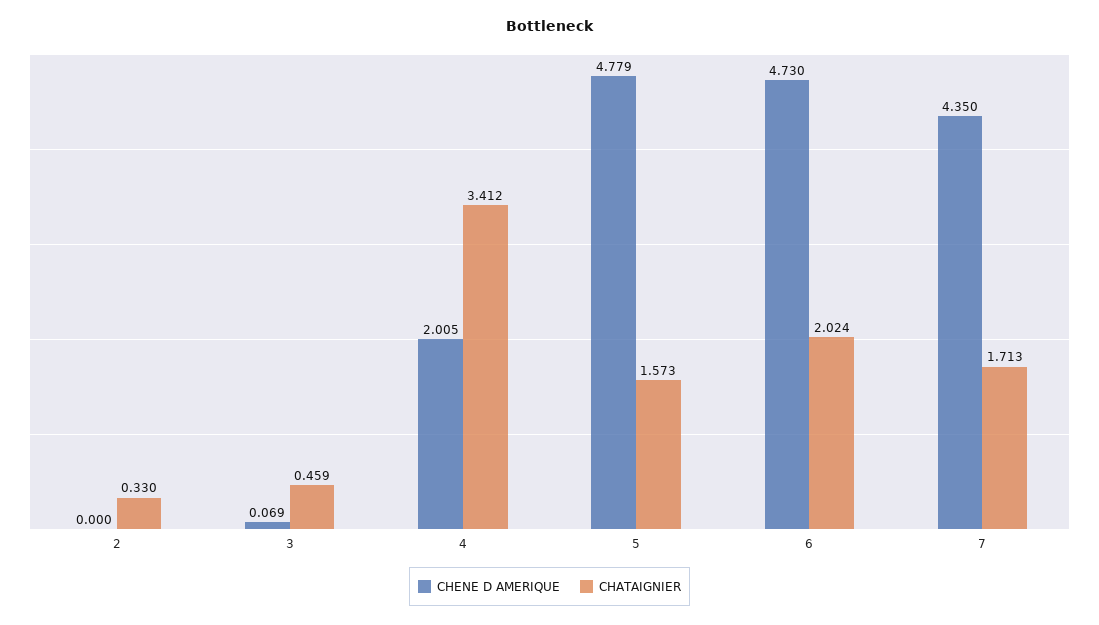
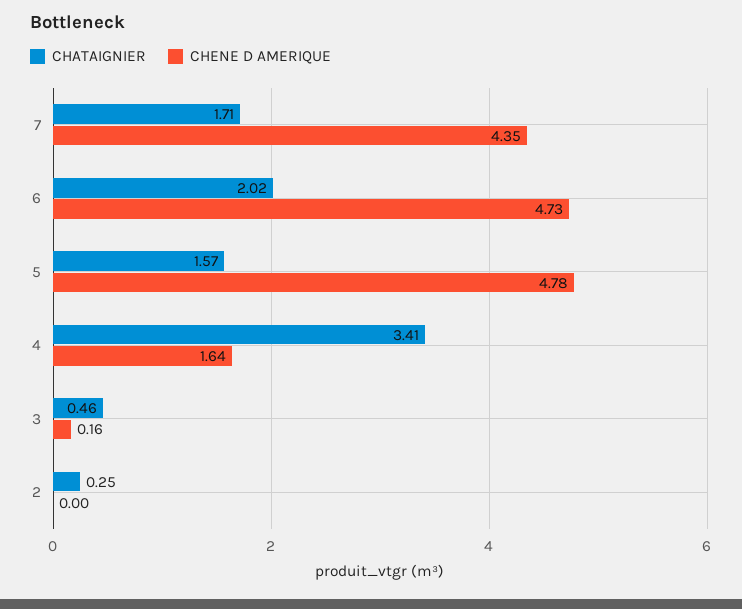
  {
    "CHENE D AMERIQUE": {
      "2": 0,
-     "3": 0.069,
+     "3": 0.16,
-     "4": 2.005,
+     "4": 1.64,
      "5": 4.779,
      "6": 4.73,
      "7": 4.35
    },
    "CHATAIGNIER": {
-     "2": 0.33,
+     "2": 0.25,
      "3": 0.459,
      "4": 3.412,
      "5": 1.573,
      "6": 2.024,
      "7": 1.713
    }
  }

